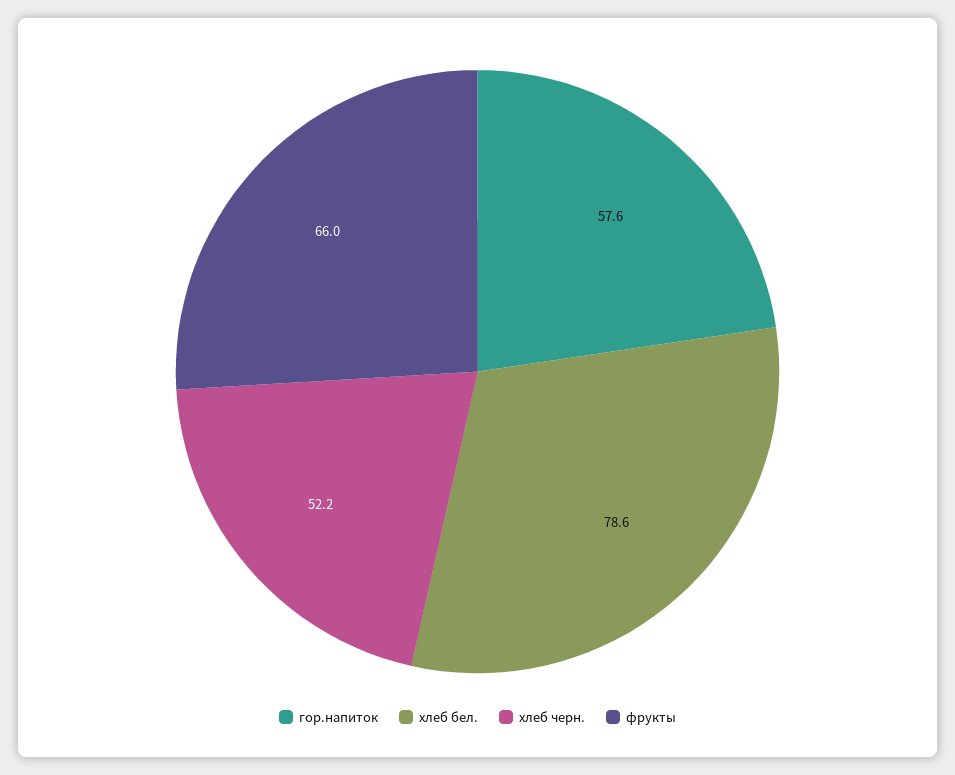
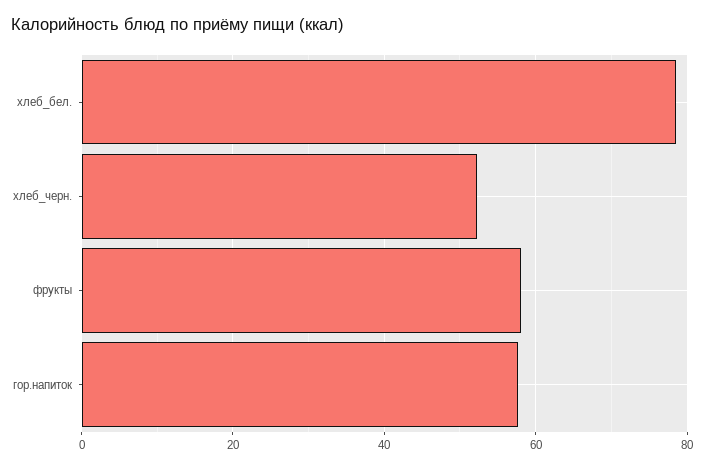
  {
    "гор.напиток": 57.6,
    "хлеб бел.": 78.6,
    "хлеб черн.": 52.2,
-   "фрукты": 66
+   "фрукты": 58
  }

